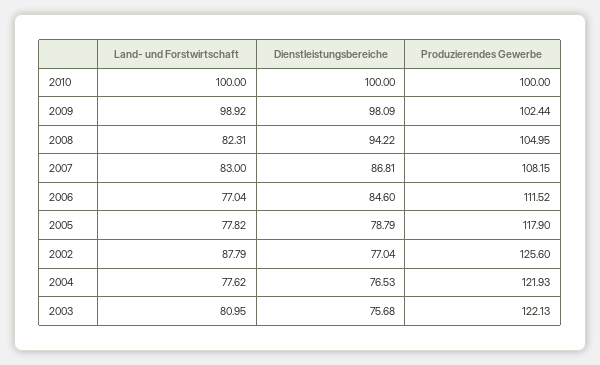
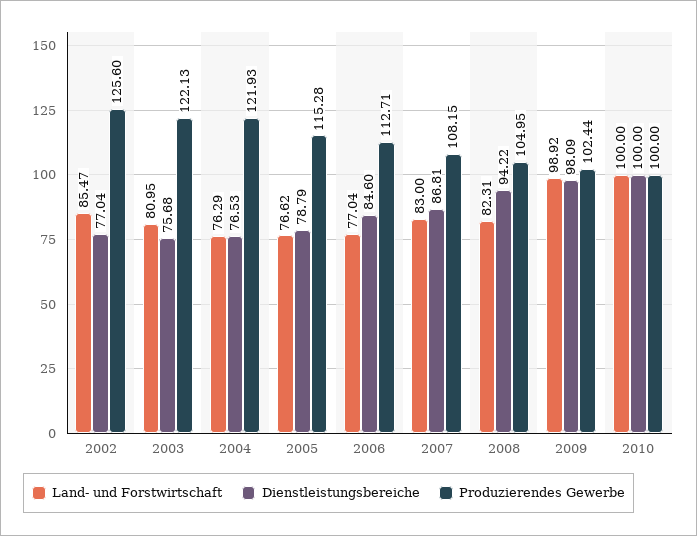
  {
    "Land- und Forstwirtschaft": {
      "2010": 100,
      "2009": 98.92,
      "2008": 82.31,
      "2007": 83,
      "2006": 77.04,
-     "2005": 77.82,
+     "2005": 76.62,
-     "2002": 87.79,
+     "2002": 85.47,
-     "2004": 77.62,
+     "2004": 76.29,
      "2003": 80.95
    },
    "Dienstleistungsbereiche": {
      "2010": 100,
      "2009": 98.09,
      "2008": 94.22,
      "2007": 86.81,
      "2006": 84.6,
      "2005": 78.79,
      "2002": 77.04,
      "2004": 76.53,
      "2003": 75.68
    },
    "Produzierendes Gewerbe": {
      "2010": 100,
      "2009": 102.44,
      "2008": 104.95,
      "2007": 108.15,
-     "2006": 111.52,
+     "2006": 112.71,
-     "2005": 117.9,
+     "2005": 115.28,
      "2002": 125.6,
      "2004": 121.93,
      "2003": 122.13
    }
  }

